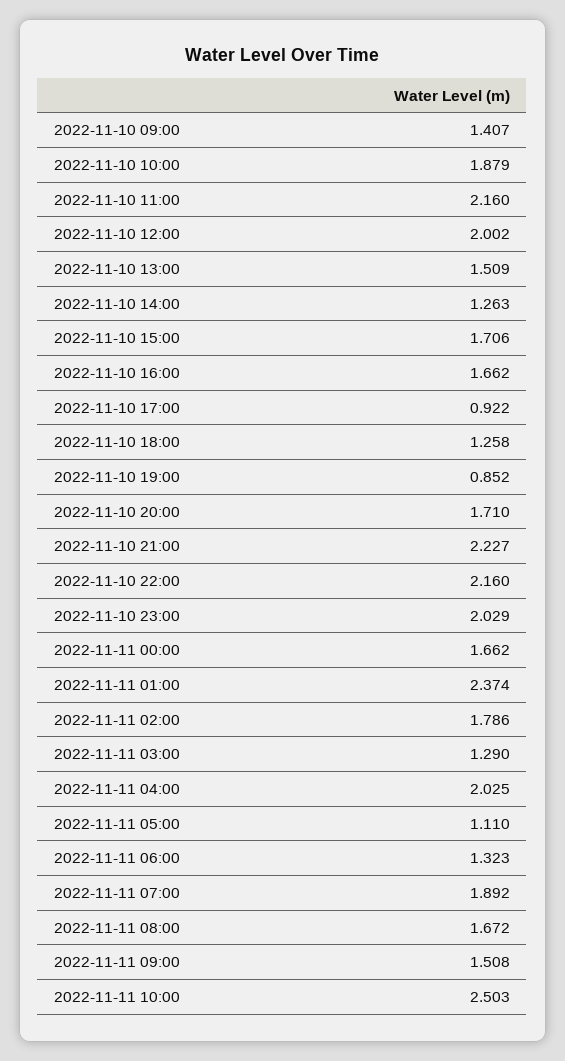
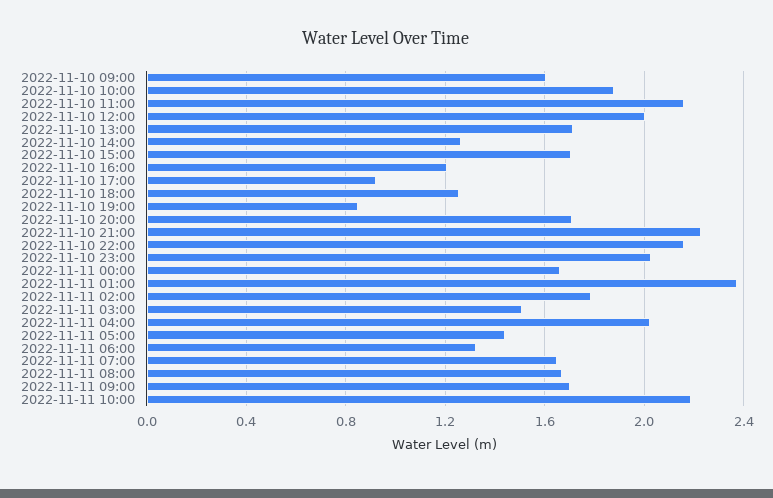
  {
-   "2022-11-10 09:00": 1.407,
+   "2022-11-10 09:00": 1.6,
    "2022-11-10 10:00": 1.879,
    "2022-11-10 11:00": 2.16,
    "2022-11-10 12:00": 2.002,
-   "2022-11-10 13:00": 1.509,
+   "2022-11-10 13:00": 1.7,
    "2022-11-10 14:00": 1.263,
    "2022-11-10 15:00": 1.706,
-   "2022-11-10 16:00": 1.662,
+   "2022-11-10 16:00": 1.2,
    "2022-11-10 17:00": 0.922,
    "2022-11-10 18:00": 1.258,
    "2022-11-10 19:00": 0.852,
    "2022-11-10 20:00": 1.71,
    "2022-11-10 21:00": 2.227,
    "2022-11-10 22:00": 2.16,
    "2022-11-10 23:00": 2.029,
    "2022-11-11 00:00": 1.662,
    "2022-11-11 01:00": 2.374,
    "2022-11-11 02:00": 1.786,
-   "2022-11-11 03:00": 1.29,
+   "2022-11-11 03:00": 1.5,
    "2022-11-11 04:00": 2.025,
-   "2022-11-11 05:00": 1.11,
+   "2022-11-11 05:00": 1.45,
    "2022-11-11 06:00": 1.323,
-   "2022-11-11 07:00": 1.892,
+   "2022-11-11 07:00": 1.65,
    "2022-11-11 08:00": 1.672,
-   "2022-11-11 09:00": 1.508,
+   "2022-11-11 09:00": 1.7,
-   "2022-11-11 10:00": 2.503
+   "2022-11-11 10:00": 2.2
  }

